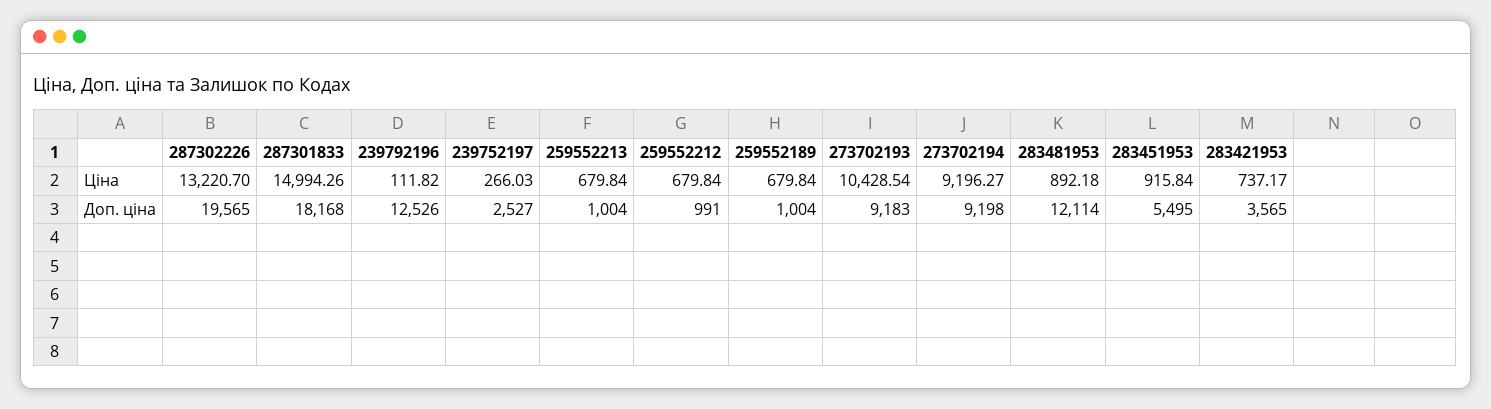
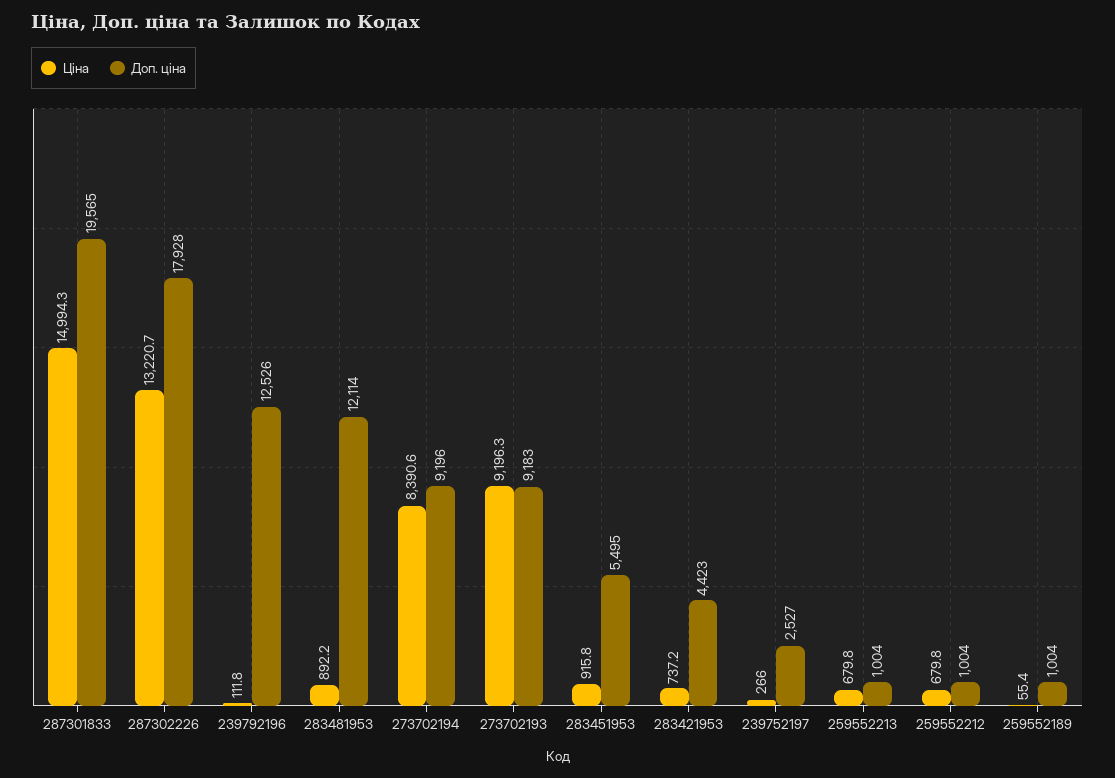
  {
    "Ціна": {
      "287302226": 13220.7,
      "287301833": 14994.26,
      "239792196": 111.82,
      "239752197": 266.03,
      "259552213": 679.84,
      "259552212": 679.84,
-     "259552189": 679.84,
+     "259552189": 55.4,
-     "273702193": 10428.54,
+     "273702193": 9196.3,
-     "273702194": 9196.27,
+     "273702194": 8390.6,
      "283481953": 892.18,
      "283451953": 915.84,
      "283421953": 737.17
    },
    "Доп. ціна": {
-     "287302226": 19565,
+     "287302226": 17928,
-     "287301833": 18168,
+     "287301833": 19565,
      "239792196": 12526,
      "239752197": 2527,
      "259552213": 1004,
-     "259552212": 991,
+     "259552212": 1004,
      "259552189": 1004,
      "273702193": 9183,
-     "273702194": 9198,
+     "273702194": 9196,
      "283481953": 12114,
      "283451953": 5495,
-     "283421953": 3565
+     "283421953": 4423
    }
  }

